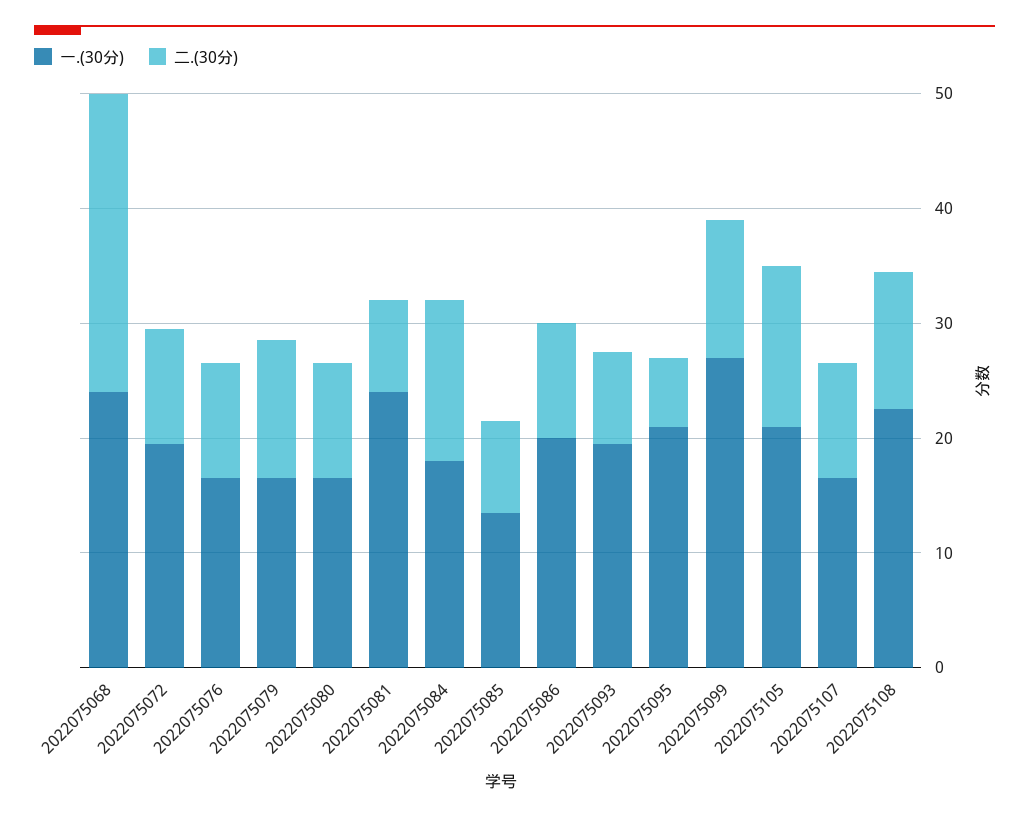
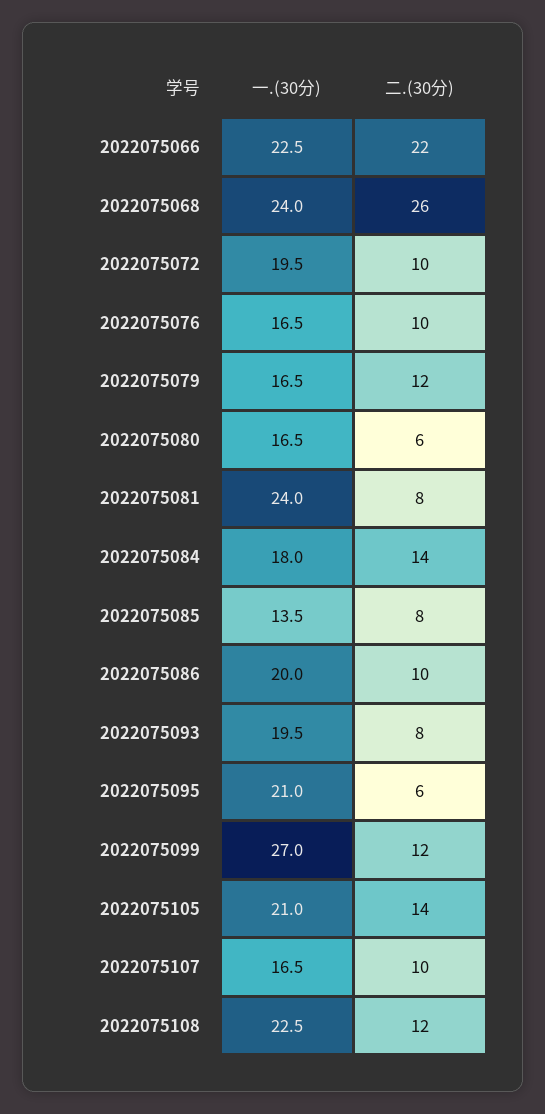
  {
    "一.(30分)": {
      "2022075068": 24,
      "2022075072": 19.5,
      "2022075076": 16.5,
      "2022075079": 16.5,
      "2022075080": 16.5,
      "2022075081": 24,
      "2022075084": 18,
      "2022075085": 13.5,
      "2022075086": 20,
      "2022075093": 19.5,
      "2022075095": 21,
      "2022075099": 27,
      "2022075105": 21,
      "2022075107": 16.5,
-     "2022075108": 22.5
+     "2022075108": 22.5,
+     "2022075066": 22.5
    },
    "二.(30分)": {
      "2022075068": 26,
      "2022075072": 10,
      "2022075076": 10,
      "2022075079": 12,
-     "2022075080": 10,
+     "2022075080": 6,
      "2022075081": 8,
      "2022075084": 14,
      "2022075085": 8,
      "2022075086": 10,
      "2022075093": 8,
      "2022075095": 6,
      "2022075099": 12,
      "2022075105": 14,
      "2022075107": 10,
-     "2022075108": 12
+     "2022075108": 12,
+     "2022075066": 22
    }
  }

